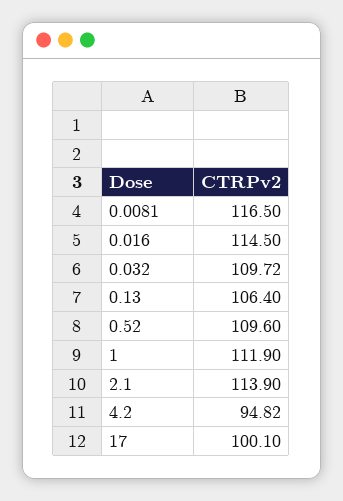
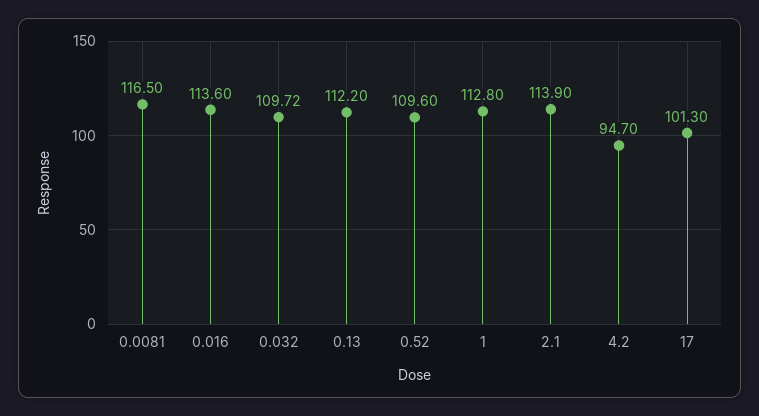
  {
    "0.0081": 116.5,
-   "0.016": 114.5,
+   "0.016": 113.6,
    "0.032": 109.72,
-   "0.13": 106.4,
+   "0.13": 112.2,
    "0.52": 109.6,
-   "1": 111.9,
+   "1": 112.8,
    "2.1": 113.9,
-   "4.2": 94.82,
+   "4.2": 94.7,
-   "17": 100.1
+   "17": 101.3
  }

